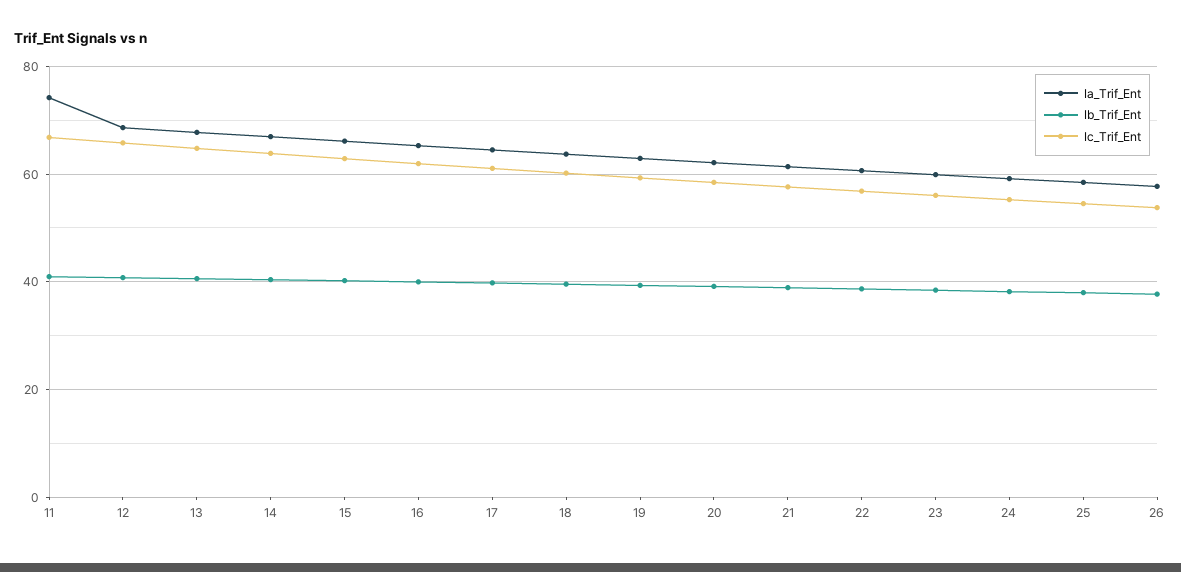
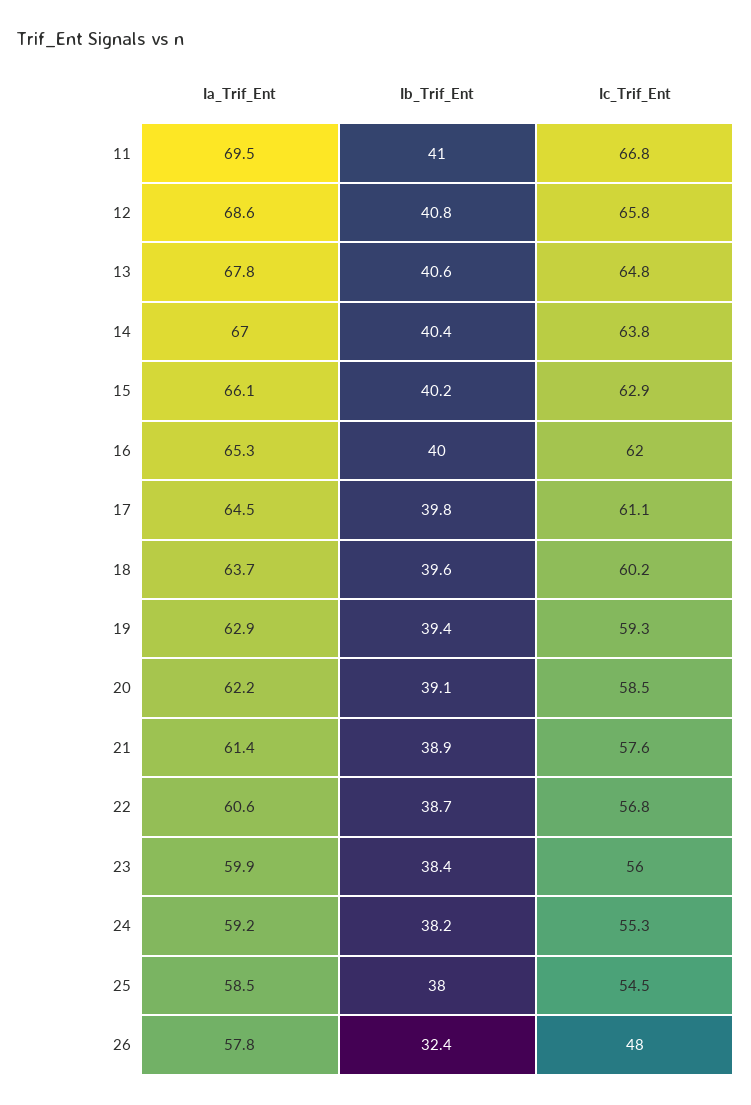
  {
    "Ia_Trif_Ent": {
-     "11": 74,
+     "11": 69.5,
      "12": 68.6,
      "13": 67.8,
      "14": 67,
      "15": 66.1,
      "16": 65.3,
      "17": 64.5,
      "18": 63.7,
      "19": 62.9,
      "20": 62.2,
      "21": 61.4,
      "22": 60.6,
      "23": 59.9,
      "24": 59.2,
      "25": 58.5,
      "26": 57.8
    },
    "Ib_Trif_Ent": {
      "11": 41,
      "12": 40.8,
      "13": 40.6,
      "14": 40.4,
      "15": 40.2,
      "16": 40,
      "17": 39.8,
      "18": 39.6,
      "19": 39.4,
      "20": 39.1,
      "21": 38.9,
      "22": 38.7,
      "23": 38.4,
      "24": 38.2,
      "25": 38,
-     "26": 38
+     "26": 32.4
    },
    "Ic_Trif_Ent": {
      "11": 66.8,
      "12": 65.8,
      "13": 64.8,
      "14": 63.8,
      "15": 62.9,
      "16": 62,
      "17": 61.1,
      "18": 60.2,
      "19": 59.3,
      "20": 58.5,
      "21": 57.6,
      "22": 56.8,
      "23": 56,
      "24": 55.3,
      "25": 54.5,
-     "26": 54
+     "26": 48
    }
  }

